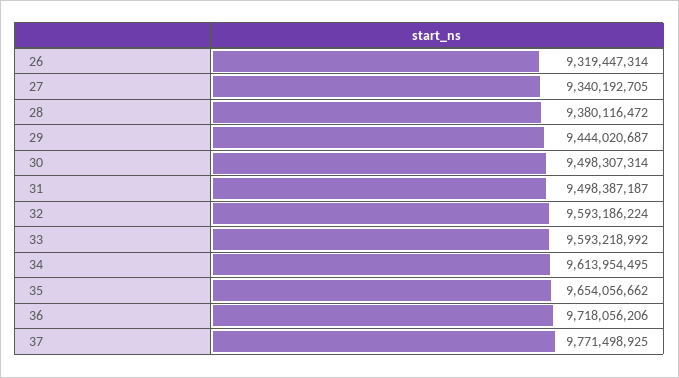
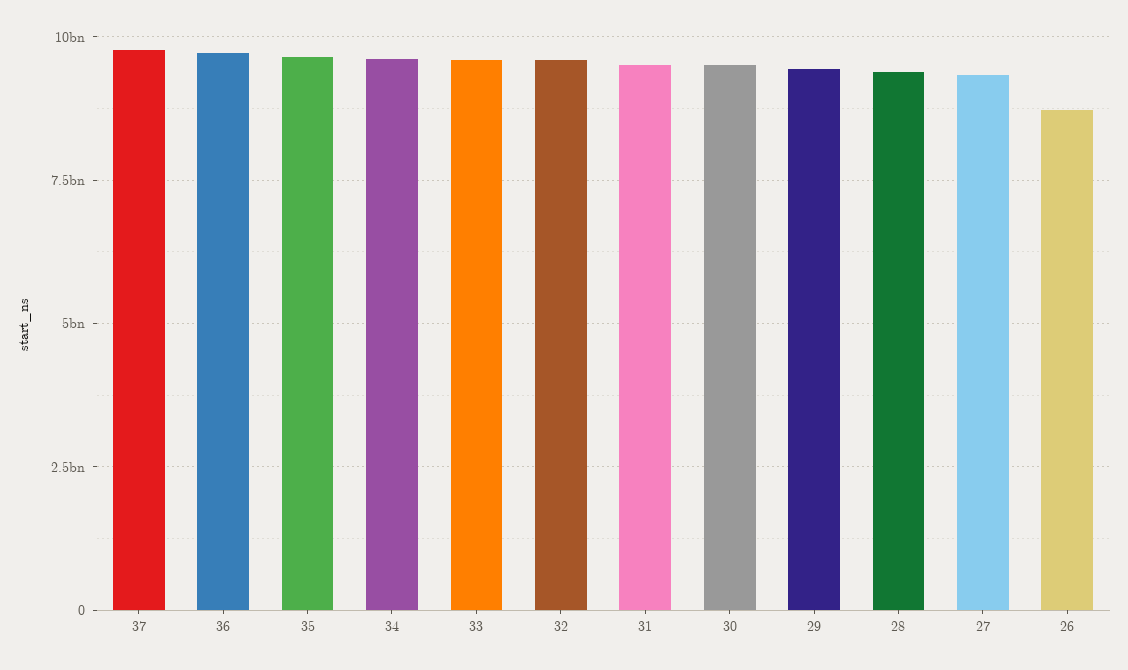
  {
-   "26": 9319447314,
+   "26": 8750000000,
    "27": 9340192705,
    "28": 9380116472,
    "29": 9444020687,
    "30": 9498307314,
    "31": 9498387187,
    "32": 9593186224,
    "33": 9593218992,
    "34": 9613954495,
    "35": 9654056662,
    "36": 9718056206,
    "37": 9771498925
  }

